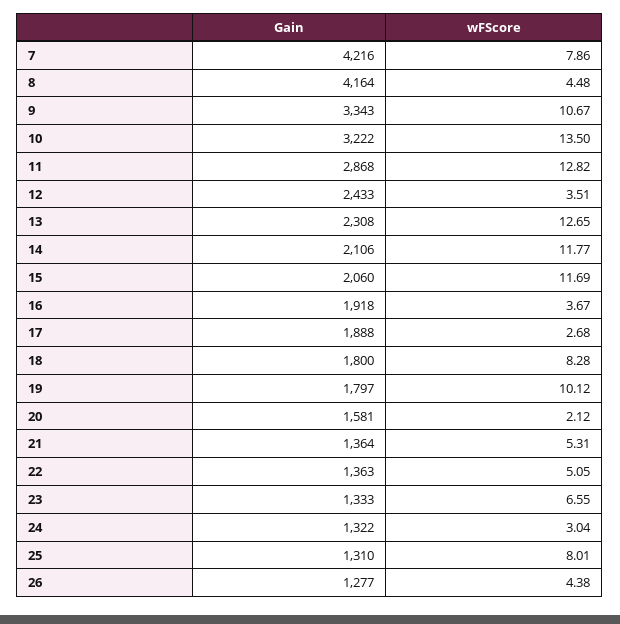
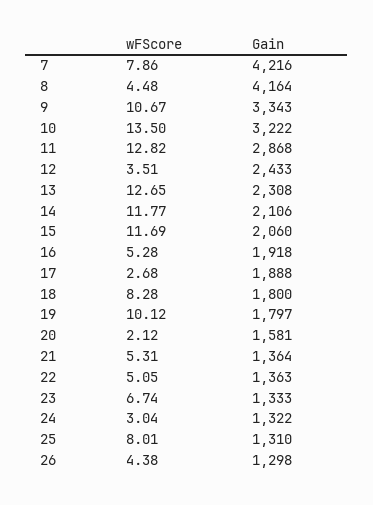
  {
    "Gain": {
      "7": 4216,
      "8": 4164,
      "9": 3343,
      "10": 3222,
      "11": 2868,
      "12": 2433,
      "13": 2308,
      "14": 2106,
      "15": 2060,
      "16": 1918,
      "17": 1888,
      "18": 1800,
      "19": 1797,
      "20": 1581,
      "21": 1364,
      "22": 1363,
      "23": 1333,
      "24": 1322,
      "25": 1310,
-     "26": 1277
+     "26": 1298
    },
    "wFScore": {
      "7": 7.86,
      "8": 4.48,
      "9": 10.67,
      "10": 13.5,
      "11": 12.82,
      "12": 3.51,
      "13": 12.65,
      "14": 11.77,
      "15": 11.69,
-     "16": 3.67,
+     "16": 5.28,
      "17": 2.68,
      "18": 8.28,
      "19": 10.12,
      "20": 2.12,
      "21": 5.31,
      "22": 5.05,
-     "23": 6.55,
+     "23": 6.74,
      "24": 3.04,
      "25": 8.01,
      "26": 4.38
    }
  }

